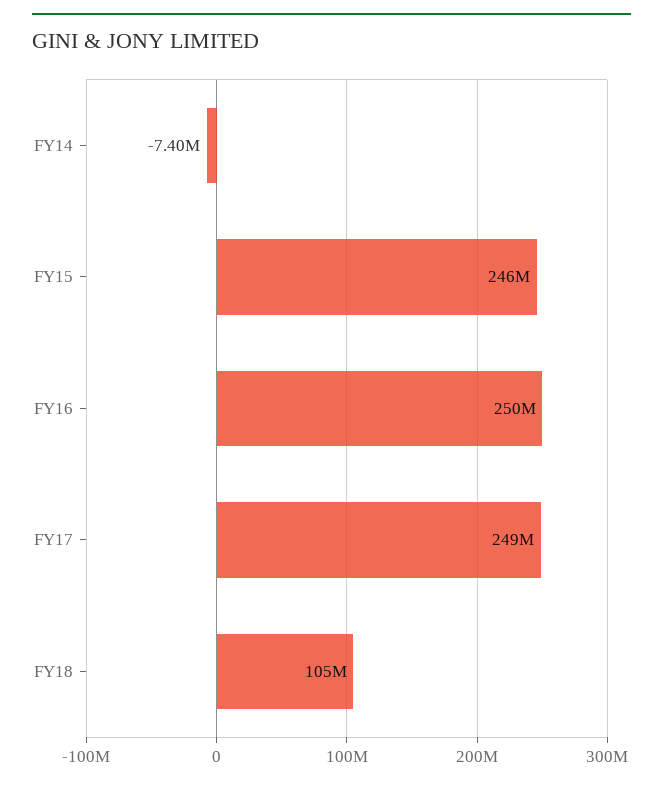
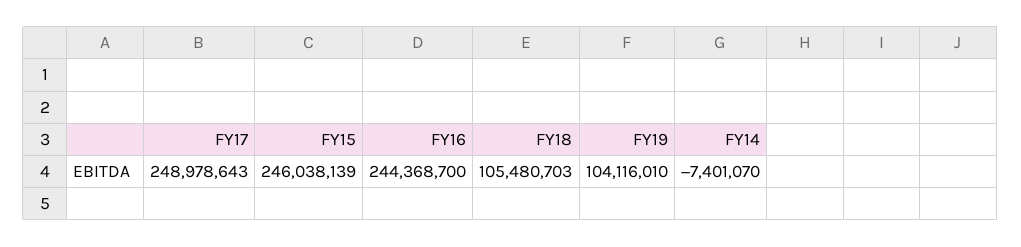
  {
    "FY14": -7401070,
    "FY15": 246038139,
-   "FY16": 250000000,
+   "FY16": 244368700,
    "FY17": 248978643,
-   "FY18": 105480703
+   "FY18": 105480703,
+   "FY19": 104116010
  }

